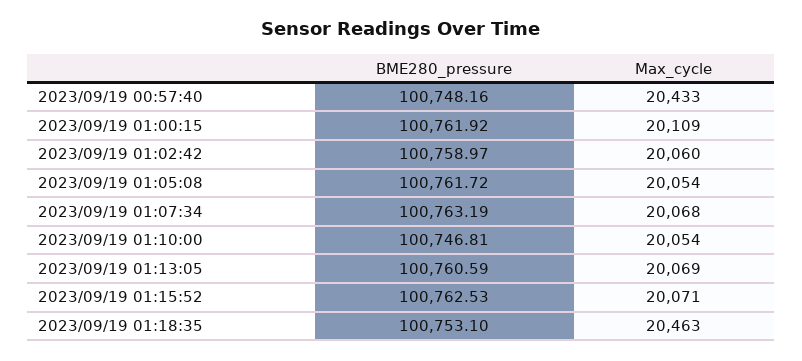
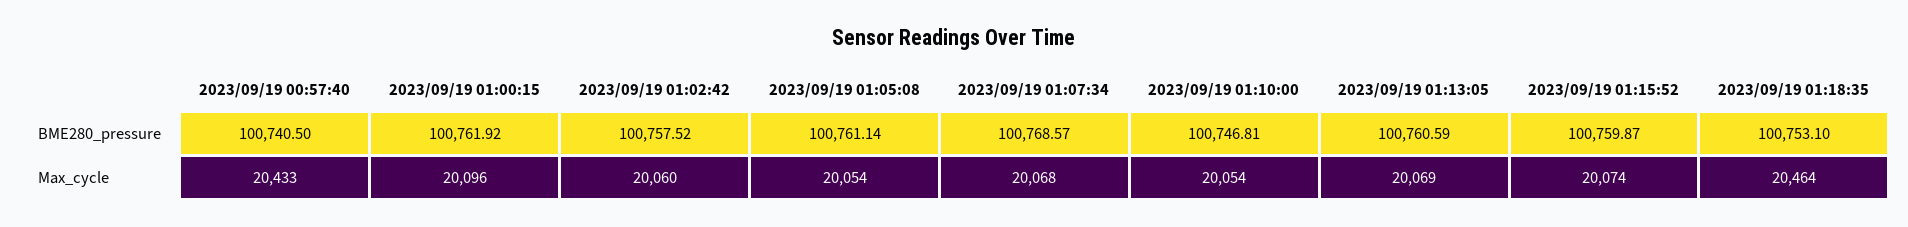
  {
    "BME280_pressure": {
-     "2023/09/19 00:57:40": 100748.16,
+     "2023/09/19 00:57:40": 100740.5,
      "2023/09/19 01:00:15": 100761.92,
-     "2023/09/19 01:02:42": 100758.97,
+     "2023/09/19 01:02:42": 100757.52,
-     "2023/09/19 01:05:08": 100761.72,
+     "2023/09/19 01:05:08": 100761.14,
-     "2023/09/19 01:07:34": 100763.19,
+     "2023/09/19 01:07:34": 100768.57,
      "2023/09/19 01:10:00": 100746.81,
      "2023/09/19 01:13:05": 100760.59,
-     "2023/09/19 01:15:52": 100762.53,
+     "2023/09/19 01:15:52": 100759.87,
      "2023/09/19 01:18:35": 100753.1
    },
    "Max_cycle": {
      "2023/09/19 00:57:40": 20433,
-     "2023/09/19 01:00:15": 20109,
+     "2023/09/19 01:00:15": 20096,
      "2023/09/19 01:02:42": 20060,
      "2023/09/19 01:05:08": 20054,
      "2023/09/19 01:07:34": 20068,
      "2023/09/19 01:10:00": 20054,
      "2023/09/19 01:13:05": 20069,
-     "2023/09/19 01:15:52": 20071,
+     "2023/09/19 01:15:52": 20074,
-     "2023/09/19 01:18:35": 20463
+     "2023/09/19 01:18:35": 20464
    }
  }

